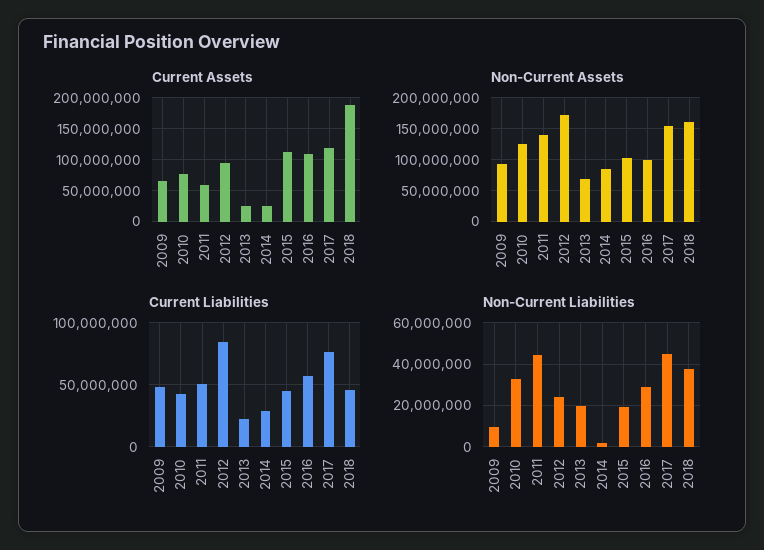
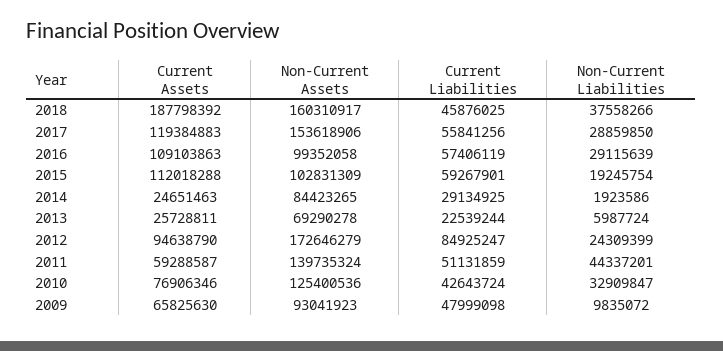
  {
    "Current Assets": {
      "2009": 65825630,
      "2010": 76906346,
      "2011": 59288587,
      "2012": 94638790,
      "2013": 25728811,
      "2014": 24651463,
      "2015": 112018288,
      "2016": 109103863,
      "2017": 119384883,
      "2018": 187798392
    },
    "Non-Current Assets": {
      "2009": 93041923,
      "2010": 125400536,
      "2011": 139735324,
      "2012": 172646279,
      "2013": 69290278,
      "2014": 84423265,
      "2015": 102831309,
      "2016": 99352058,
      "2017": 153618906,
      "2018": 160310917
    },
    "Current Liabilities": {
      "2009": 47999098,
      "2010": 42643724,
      "2011": 51131859,
      "2012": 84925247,
      "2013": 22539244,
      "2014": 29134925,
-     "2015": 45000000,
+     "2015": 59267901,
      "2016": 57406119,
-     "2017": 75000000,
+     "2017": 55841256,
      "2018": 45876025
    },
    "Non-Current Liabilities": {
      "2009": 9835072,
      "2010": 32909847,
      "2011": 44337201,
      "2012": 24309399,
-     "2013": 20000000,
+     "2013": 5987724,
      "2014": 1923586,
      "2015": 19245754,
      "2016": 29115639,
-     "2017": 45000000,
+     "2017": 28859850,
      "2018": 37558266
    }
  }

